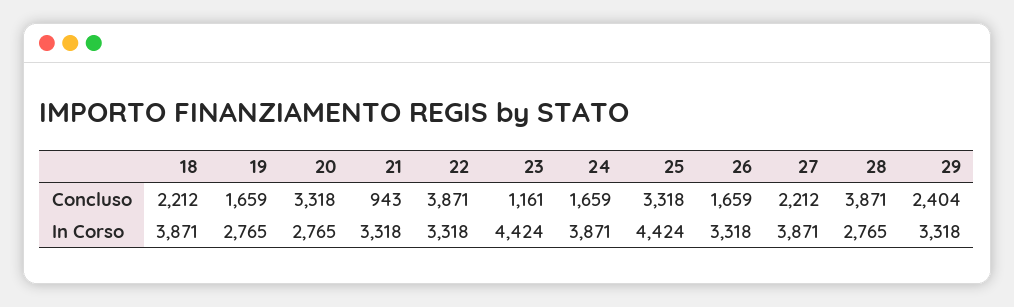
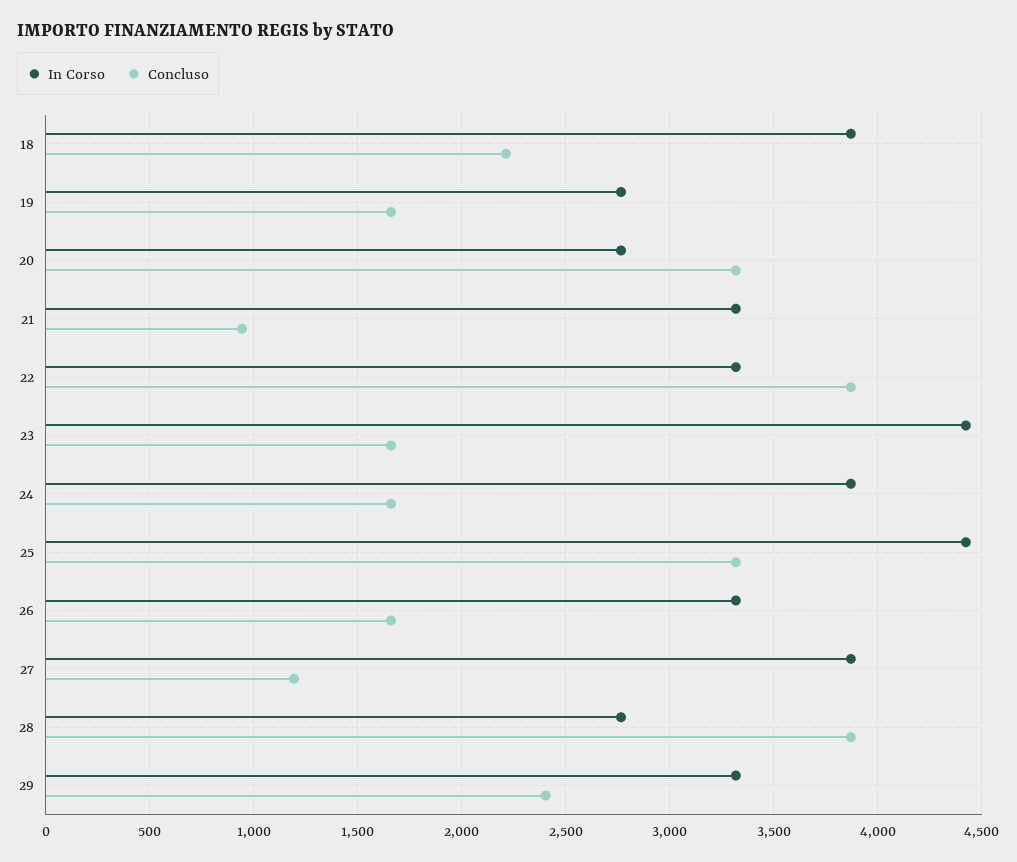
  {
    "Concluso": {
      "18": 2212,
      "19": 1659,
      "20": 3318,
      "21": 943,
      "22": 3871,
-     "23": 1161,
+     "23": 1650,
      "24": 1659,
      "25": 3318,
      "26": 1659,
-     "27": 2212,
+     "27": 1200,
      "28": 3871,
      "29": 2404
    },
    "In Corso": {
      "18": 3871,
      "19": 2765,
      "20": 2765,
      "21": 3318,
      "22": 3318,
      "23": 4424,
      "24": 3871,
      "25": 4424,
      "26": 3318,
      "27": 3871,
      "28": 2765,
      "29": 3318
    }
  }

